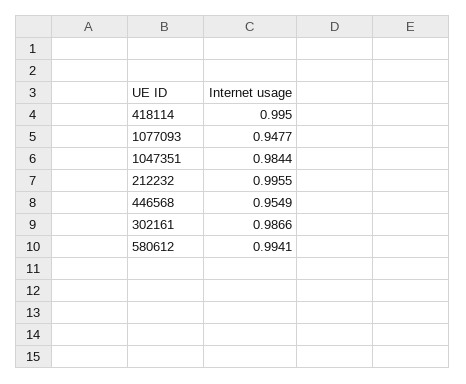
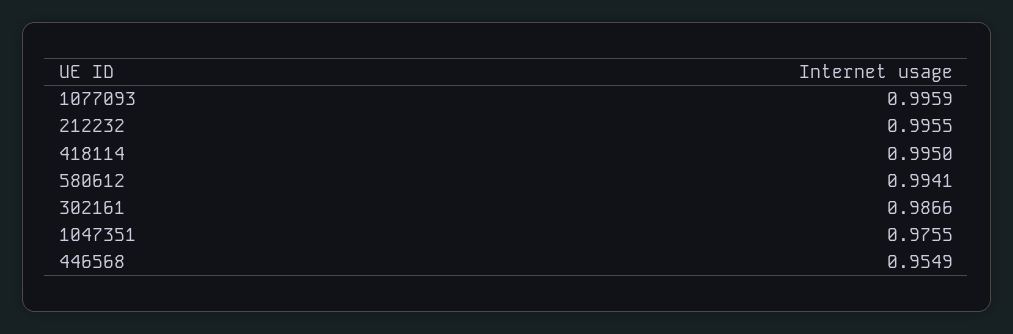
  {
    "418114": 0.995,
-   "1077093": 0.9477,
+   "1077093": 0.9959,
-   "1047351": 0.9844,
+   "1047351": 0.9755,
    "212232": 0.9955,
    "446568": 0.9549,
    "302161": 0.9866,
    "580612": 0.9941
  }

